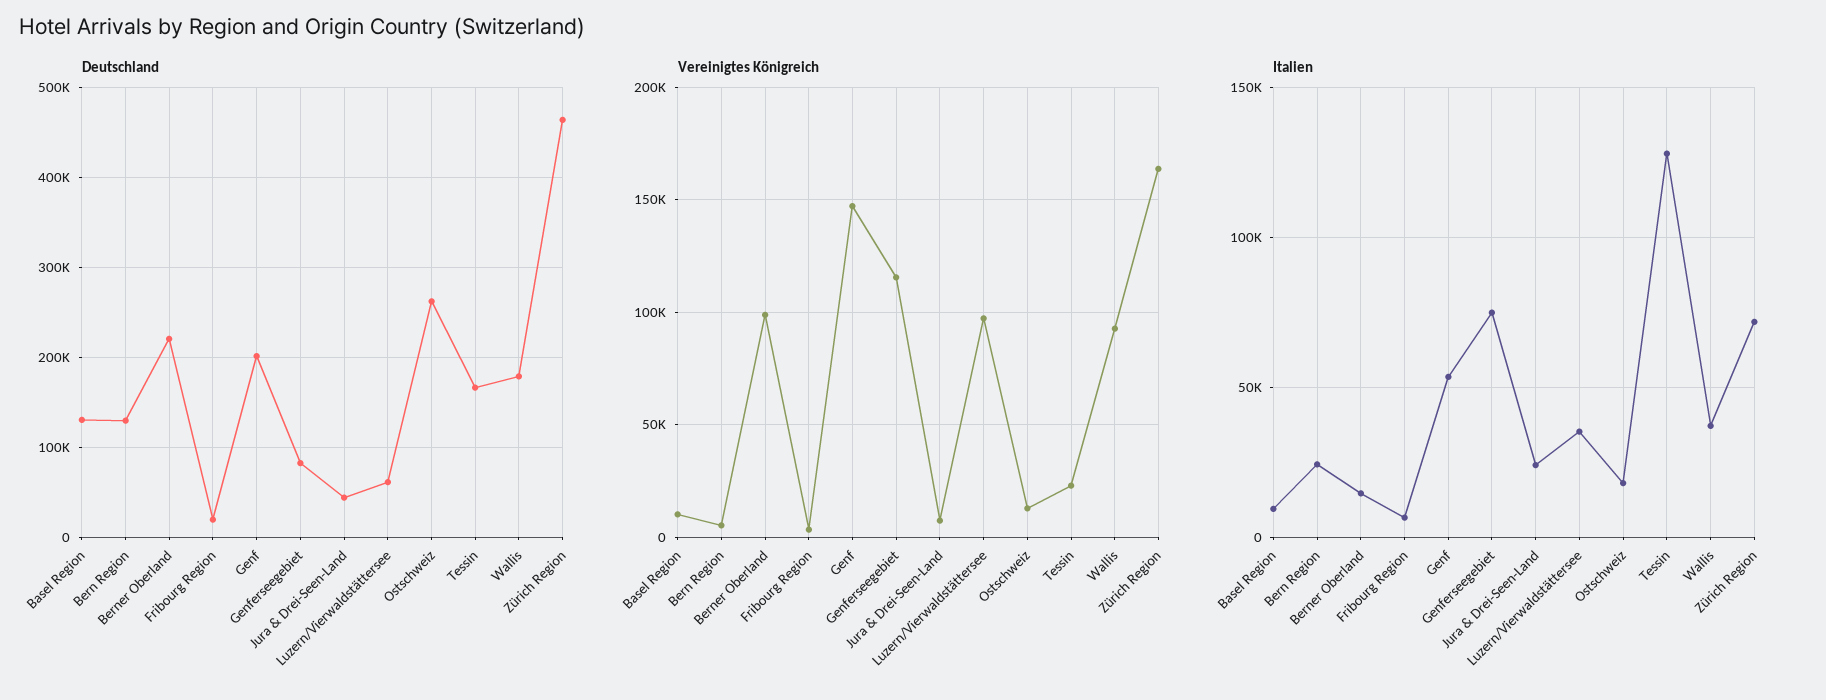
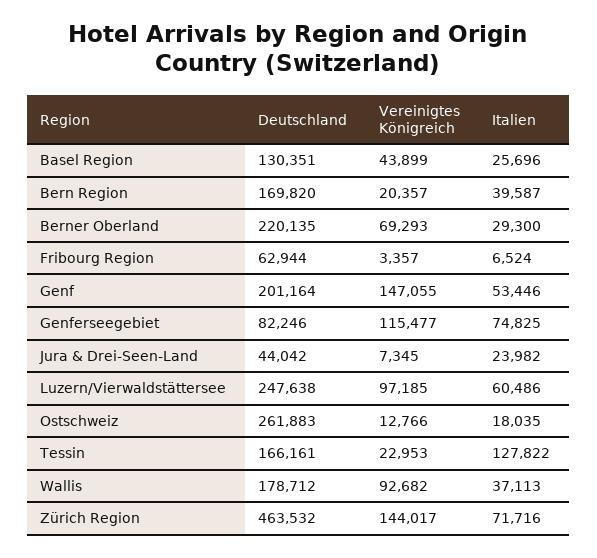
  {
    "Deutschland": {
      "Basel Region": 130351,
-     "Bern Region": 130000,
+     "Bern Region": 169820,
      "Berner Oberland": 220135,
-     "Fribourg Region": 20000,
+     "Fribourg Region": 62944,
      "Genf": 201164,
      "Genferseegebiet": 82246,
      "Jura & Drei-Seen-Land": 44042,
-     "Luzern/Vierwaldstättersee": 60000,
+     "Luzern/Vierwaldstättersee": 247638,
      "Ostschweiz": 261883,
      "Tessin": 166161,
      "Wallis": 178712,
      "Zürich Region": 463532
    },
    "Vereinigtes Königreich": {
-     "Basel Region": 10000,
+     "Basel Region": 43899,
-     "Bern Region": 5000,
+     "Bern Region": 20357,
-     "Berner Oberland": 100000,
+     "Berner Oberland": 69293,
      "Fribourg Region": 3357,
      "Genf": 147055,
      "Genferseegebiet": 115477,
      "Jura & Drei-Seen-Land": 7345,
      "Luzern/Vierwaldstättersee": 97185,
      "Ostschweiz": 12766,
      "Tessin": 22953,
      "Wallis": 92682,
-     "Zürich Region": 165000
+     "Zürich Region": 144017
    },
    "Italien": {
-     "Basel Region": 10000,
+     "Basel Region": 25696,
-     "Bern Region": 25000,
+     "Bern Region": 39587,
-     "Berner Oberland": 15000,
+     "Berner Oberland": 29300,
      "Fribourg Region": 6524,
      "Genf": 53446,
      "Genferseegebiet": 74825,
      "Jura & Drei-Seen-Land": 23982,
-     "Luzern/Vierwaldstättersee": 35000,
+     "Luzern/Vierwaldstättersee": 60486,
      "Ostschweiz": 18035,
      "Tessin": 127822,
      "Wallis": 37113,
      "Zürich Region": 71716
    }
  }

